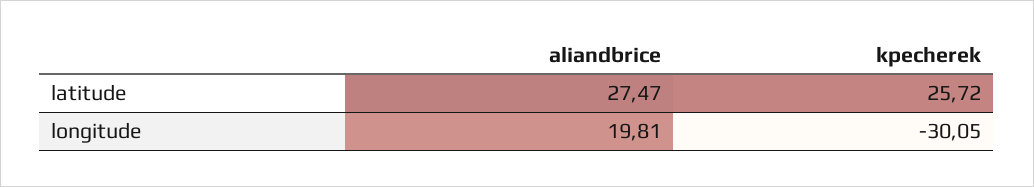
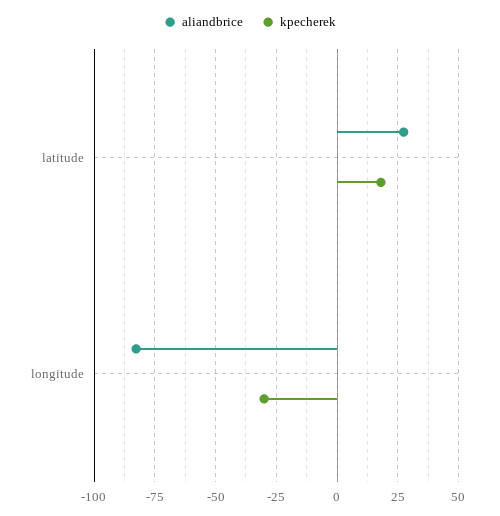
  {
    "aliandbrice": {
      "latitude": 27.47,
-     "longitude": 19.81
+     "longitude": -82.5
    },
    "kpecherek": {
-     "latitude": 25.72,
+     "latitude": 17.5,
      "longitude": -30.05
    }
  }

